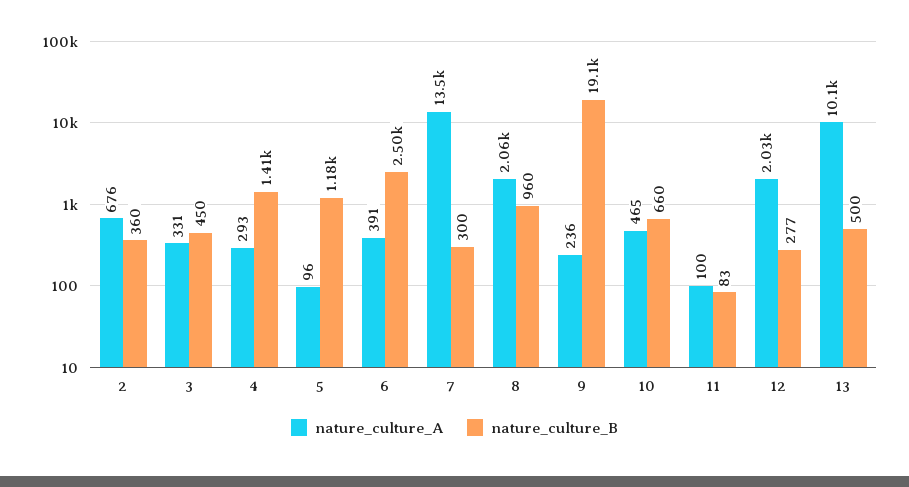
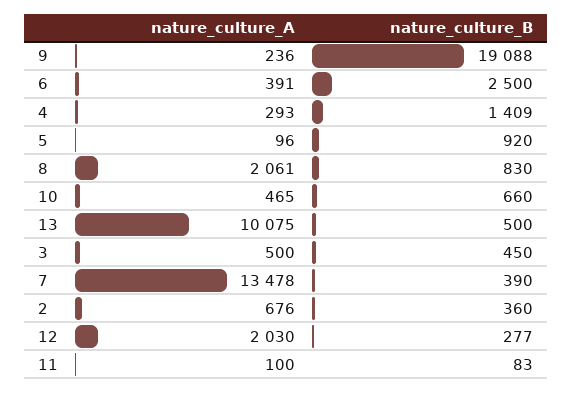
  {
    "nature_culture_A": {
      "2": 676,
-     "3": 331,
+     "3": 500,
      "4": 293,
      "5": 96,
      "6": 391,
      "7": 13478,
      "8": 2061,
      "9": 236,
      "10": 465,
      "11": 100,
      "12": 2030,
      "13": 10075
    },
    "nature_culture_B": {
      "2": 360,
      "3": 450,
      "4": 1409,
-     "5": 1180,
+     "5": 920,
      "6": 2500,
-     "7": 300,
+     "7": 390,
-     "8": 960,
+     "8": 830,
      "9": 19088,
      "10": 660,
      "11": 83,
      "12": 277,
      "13": 500
    }
  }

